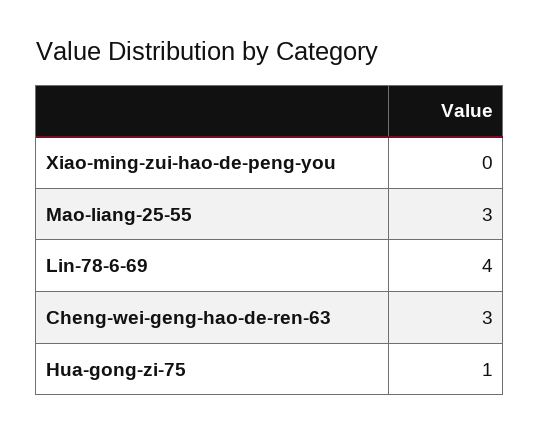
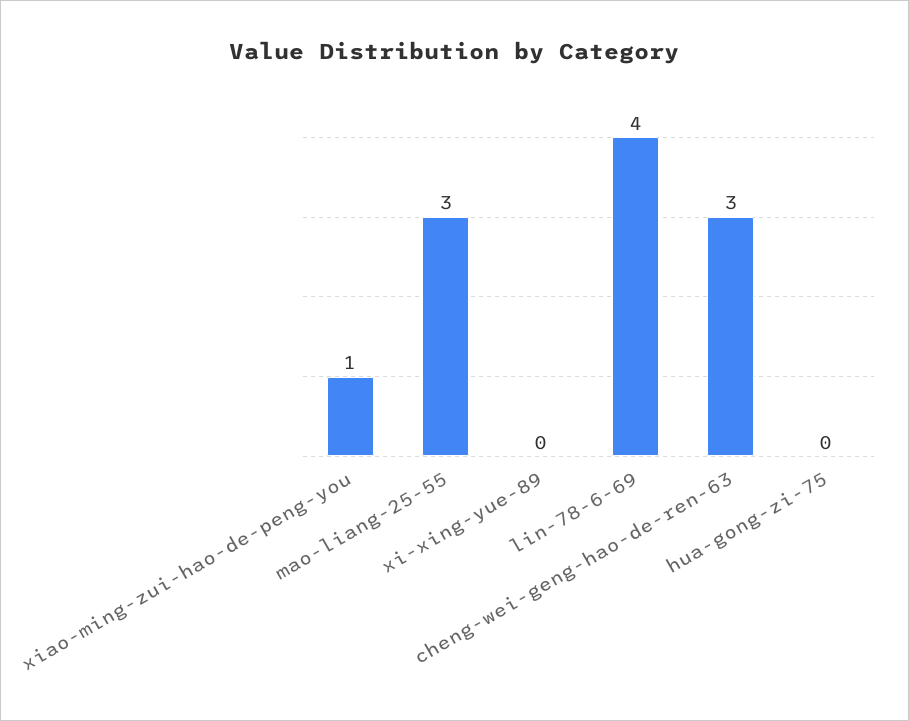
  {
-   "Xiao-ming-zui-hao-de-peng-you": 0,
+   "Xiao-ming-zui-hao-de-peng-you": 1,
    "Mao-liang-25-55": 3,
    "Lin-78-6-69": 4,
    "Cheng-wei-geng-hao-de-ren-63": 3,
-   "Hua-gong-zi-75": 1
+   "Hua-gong-zi-75": 0,
+   "xi-xing-yue-89": 0
  }

